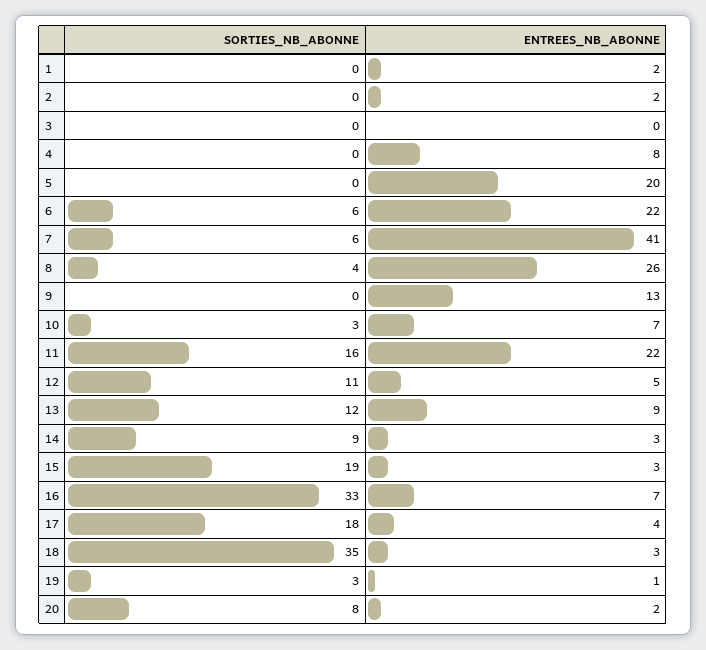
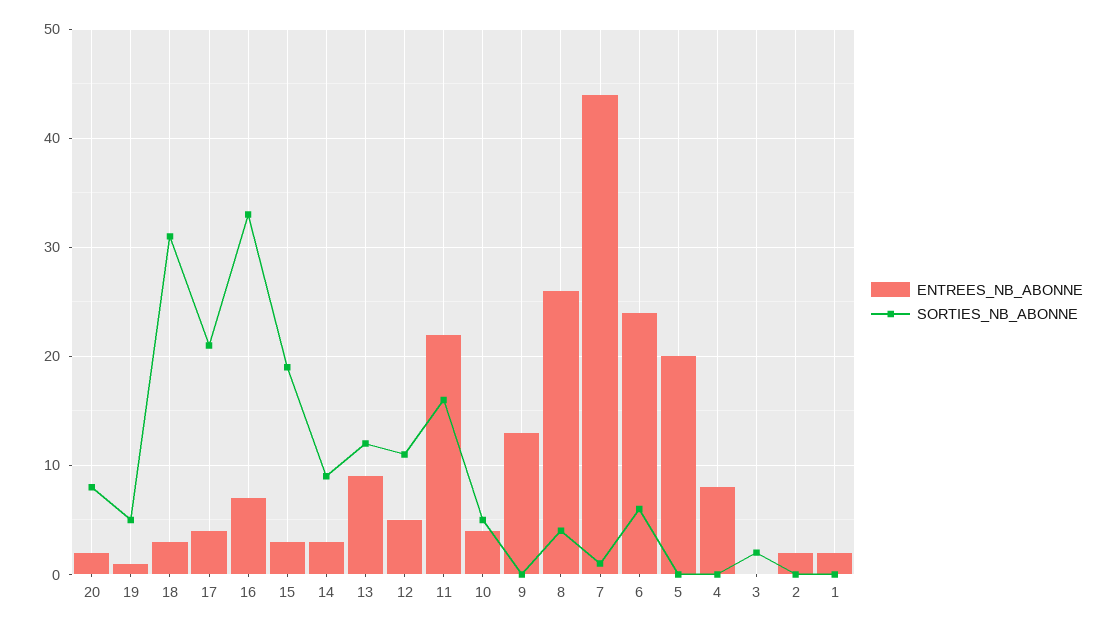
  {
    "SORTIES_NB_ABONNE": {
      "1": 0,
      "2": 0,
-     "3": 0,
+     "3": 2,
      "4": 0,
      "5": 0,
      "6": 6,
-     "7": 6,
+     "7": 1,
      "8": 4,
      "9": 0,
-     "10": 3,
+     "10": 5,
      "11": 16,
      "12": 11,
      "13": 12,
      "14": 9,
      "15": 19,
      "16": 33,
-     "17": 18,
+     "17": 21,
-     "18": 35,
+     "18": 31,
-     "19": 3,
+     "19": 5,
      "20": 8
    },
    "ENTREES_NB_ABONNE": {
      "1": 2,
      "2": 2,
      "3": 0,
      "4": 8,
      "5": 20,
-     "6": 22,
+     "6": 24,
-     "7": 41,
+     "7": 44,
      "8": 26,
      "9": 13,
-     "10": 7,
+     "10": 4,
      "11": 22,
      "12": 5,
      "13": 9,
      "14": 3,
      "15": 3,
      "16": 7,
      "17": 4,
      "18": 3,
      "19": 1,
      "20": 2
    }
  }

